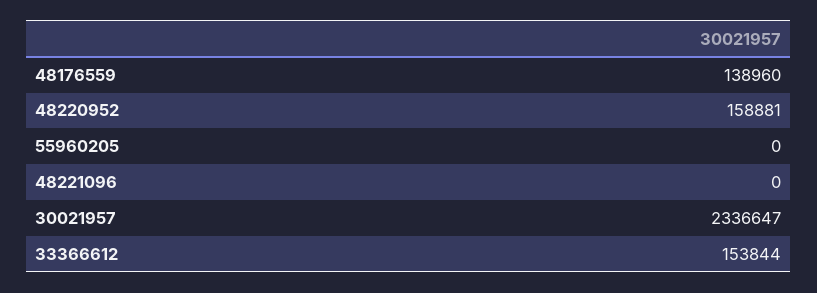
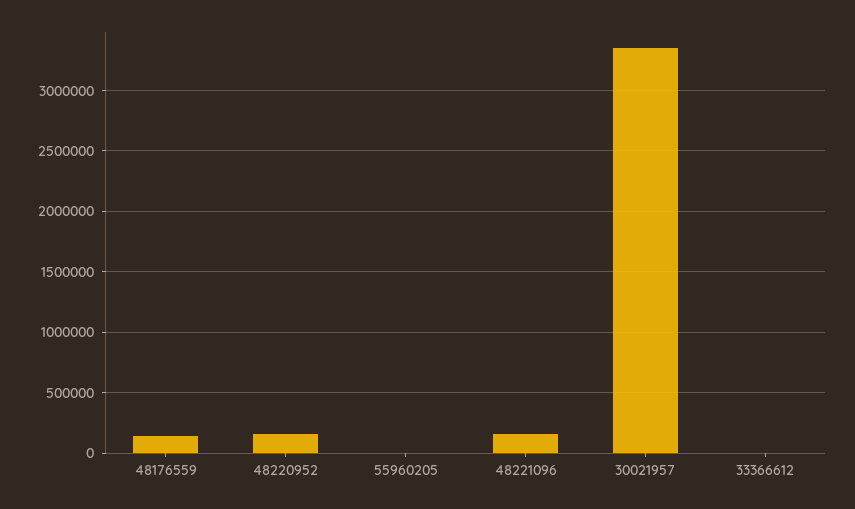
  {
    "48176559": 138960,
    "48220952": 158881,
    "55960205": 0,
-   "48221096": 0,
+   "48221096": 150000,
-   "30021957": 2336647,
+   "30021957": 3350000,
-   "33366612": 153844
+   "33366612": 0
  }

